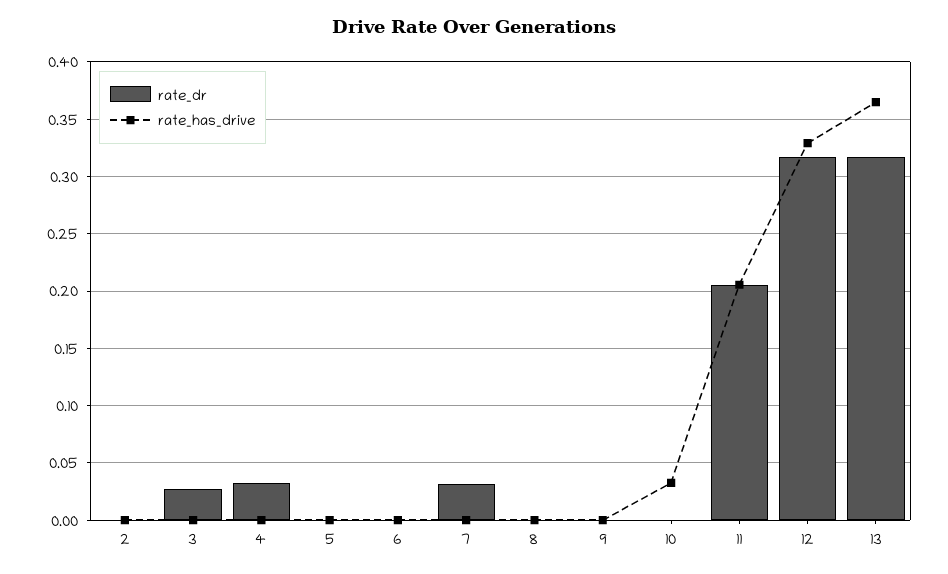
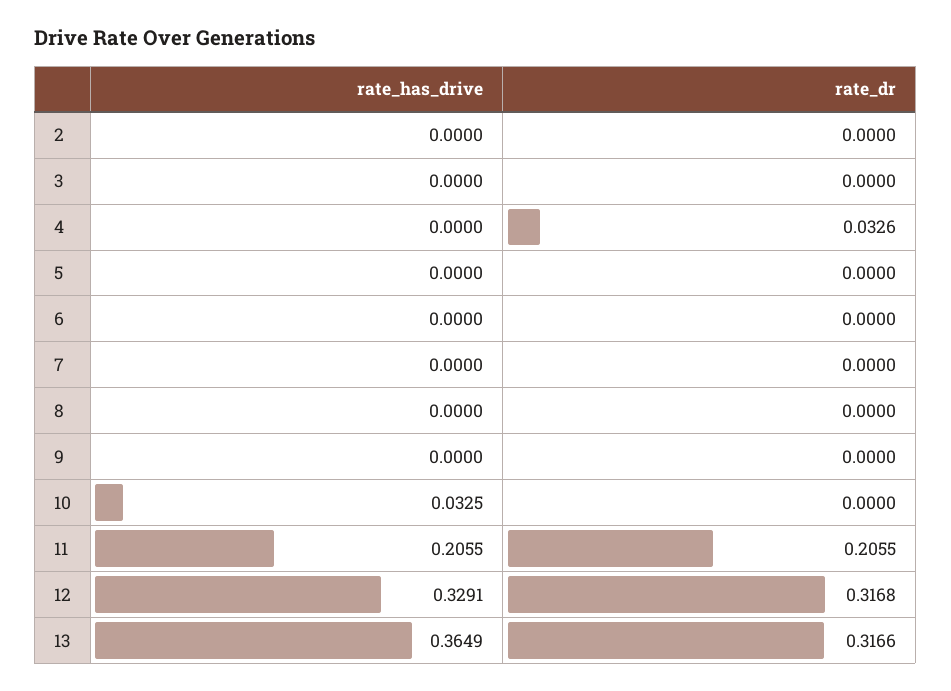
  {
    "rate_dr": {
      "2": 0,
-     "3": 0.03,
+     "3": 0,
      "4": 0.0326,
      "5": 0,
      "6": 0,
-     "7": 0.03,
+     "7": 0,
      "8": 0,
      "9": 0,
      "10": 0,
      "11": 0.2055,
      "12": 0.3168,
      "13": 0.3166
    },
    "rate_has_drive": {
      "2": 0,
      "3": 0,
      "4": 0,
      "5": 0,
      "6": 0,
      "7": 0,
      "8": 0,
      "9": 0,
      "10": 0.0325,
      "11": 0.2055,
      "12": 0.3291,
      "13": 0.3649
    }
  }

